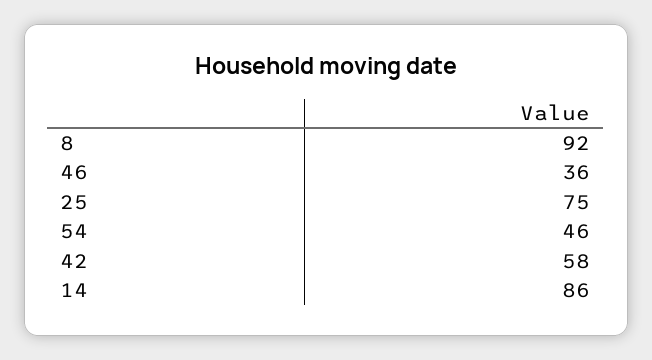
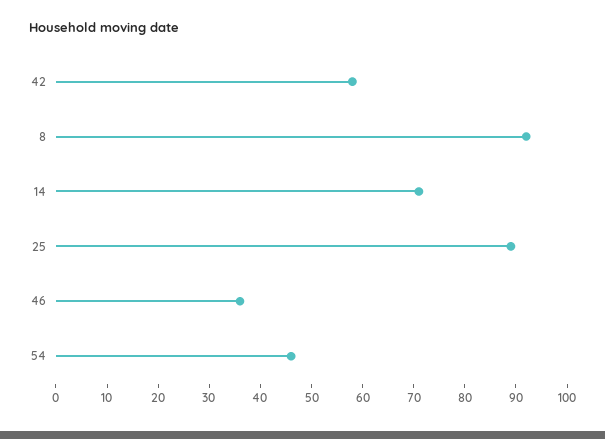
  {
    "8": 92,
    "46": 36,
-   "25": 75,
+   "25": 90,
    "54": 46,
    "42": 58,
-   "14": 86
+   "14": 70
  }

